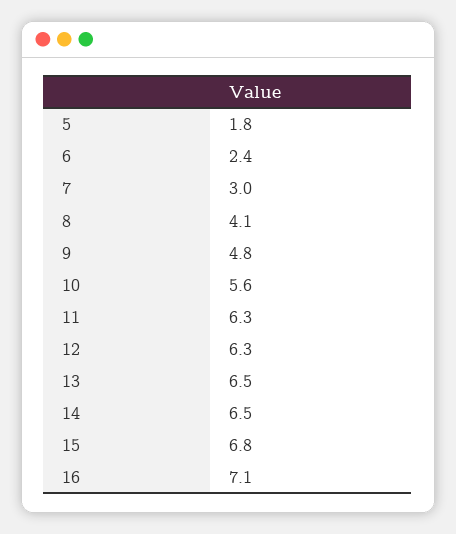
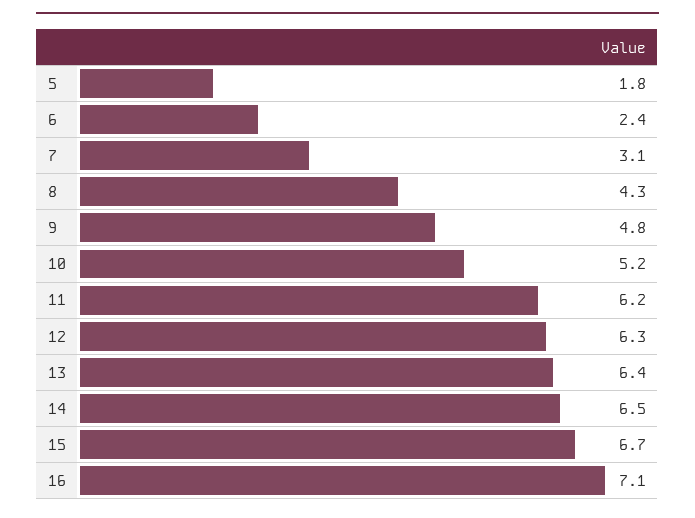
  {
    "5": 1.8,
    "6": 2.4,
-   "7": 3,
+   "7": 3.1,
-   "8": 4.1,
+   "8": 4.3,
    "9": 4.8,
-   "10": 5.6,
+   "10": 5.2,
-   "11": 6.3,
+   "11": 6.2,
    "12": 6.3,
-   "13": 6.5,
+   "13": 6.4,
    "14": 6.5,
-   "15": 6.8,
+   "15": 6.7,
    "16": 7.1
  }

